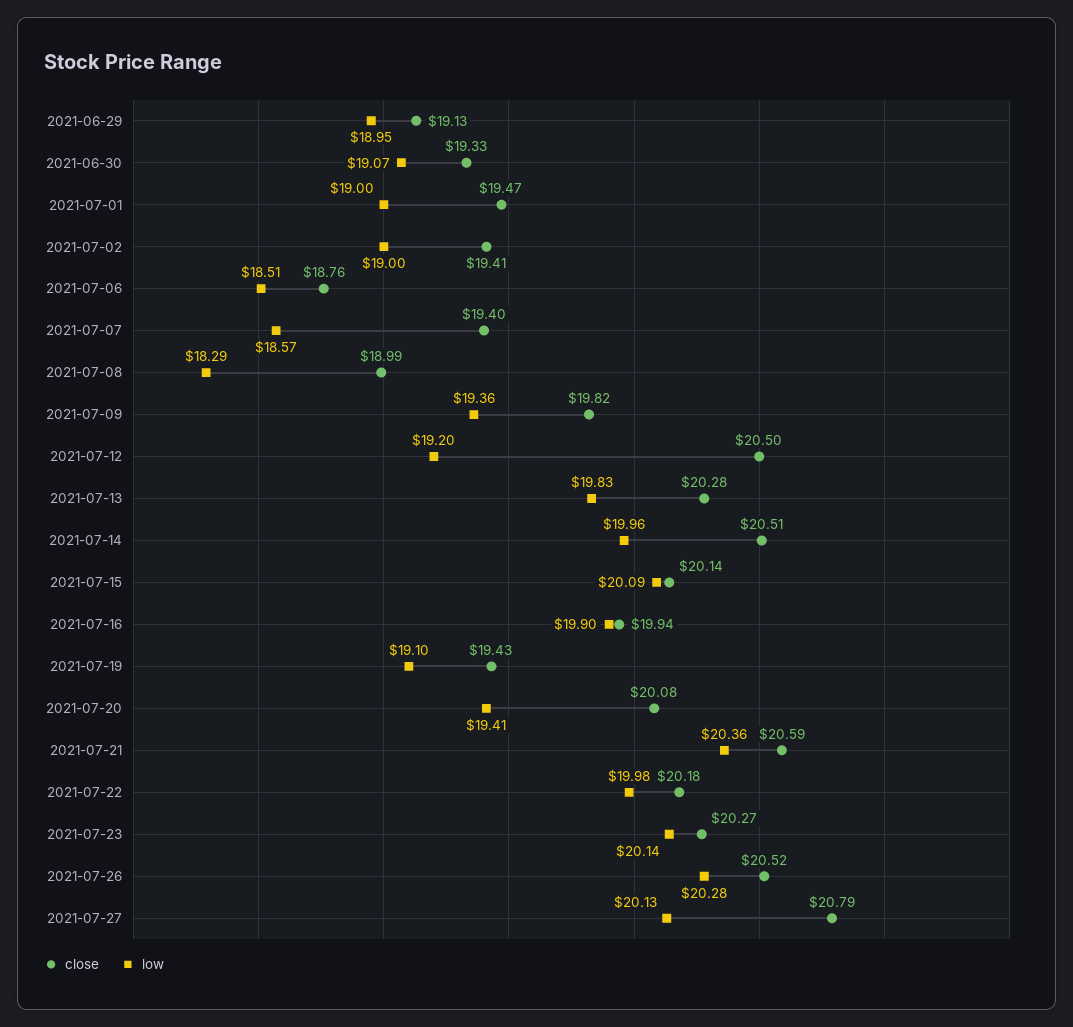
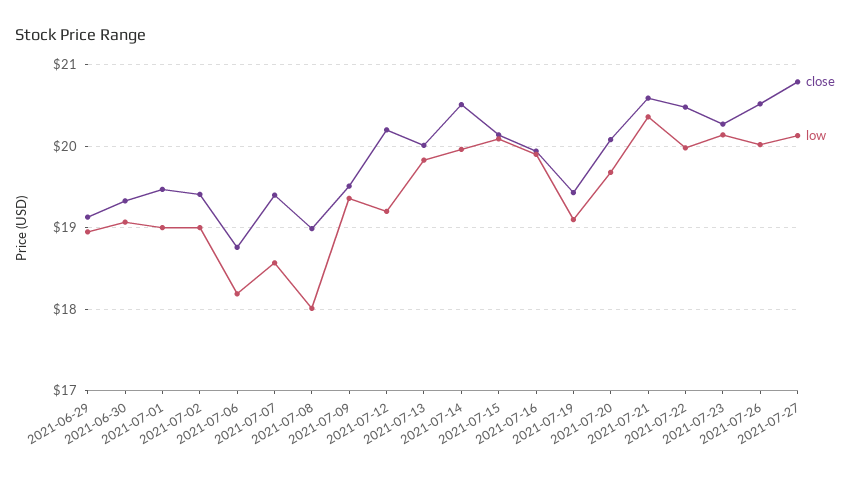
  {
    "close": {
      "2021-06-29": 19.13,
      "2021-06-30": 19.33,
      "2021-07-01": 19.47,
      "2021-07-02": 19.41,
      "2021-07-06": 18.76,
      "2021-07-07": 19.4,
      "2021-07-08": 18.99,
-     "2021-07-09": 19.82,
+     "2021-07-09": 19.5,
-     "2021-07-12": 20.5,
+     "2021-07-12": 20.2,
-     "2021-07-13": 20.28,
+     "2021-07-13": 20,
      "2021-07-14": 20.51,
      "2021-07-15": 20.14,
      "2021-07-16": 19.94,
      "2021-07-19": 19.43,
      "2021-07-20": 20.08,
      "2021-07-21": 20.59,
-     "2021-07-22": 20.18,
+     "2021-07-22": 20.5,
      "2021-07-23": 20.27,
      "2021-07-26": 20.52,
      "2021-07-27": 20.79
    },
    "low": {
      "2021-06-29": 18.95,
      "2021-06-30": 19.07,
      "2021-07-01": 19,
      "2021-07-02": 19,
-     "2021-07-06": 18.51,
+     "2021-07-06": 18.2,
      "2021-07-07": 18.57,
-     "2021-07-08": 18.29,
+     "2021-07-08": 18,
      "2021-07-09": 19.36,
      "2021-07-12": 19.2,
      "2021-07-13": 19.83,
      "2021-07-14": 19.96,
      "2021-07-15": 20.09,
      "2021-07-16": 19.9,
      "2021-07-19": 19.1,
-     "2021-07-20": 19.41,
+     "2021-07-20": 19.7,
      "2021-07-21": 20.36,
      "2021-07-22": 19.98,
      "2021-07-23": 20.14,
-     "2021-07-26": 20.28,
+     "2021-07-26": 20,
      "2021-07-27": 20.13
    }
  }

